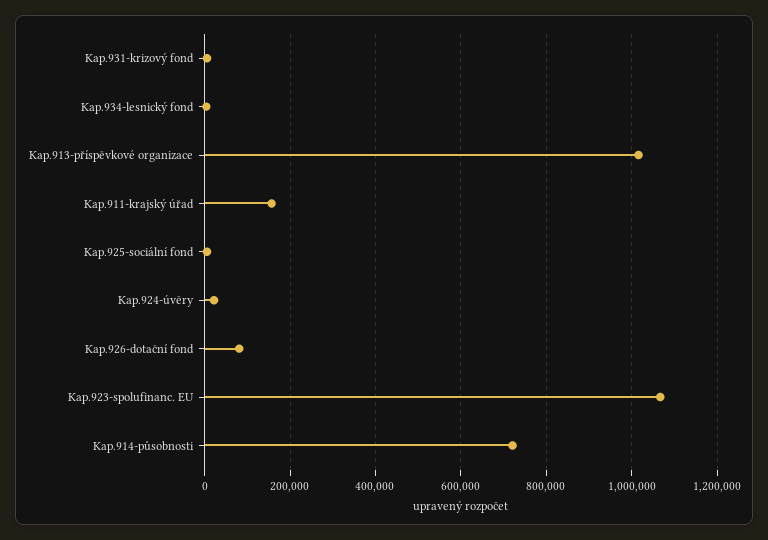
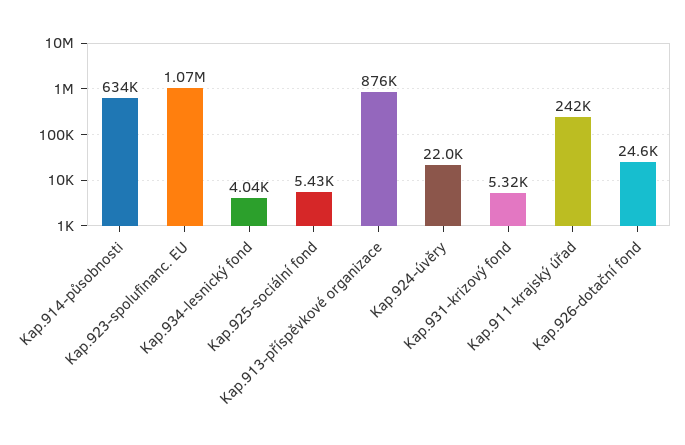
  {
    "Kap.931-krizový fond": 5320,
    "Kap.934-lesnický fond": 4040,
-   "Kap.913-příspěvkové organizace": 1020000,
+   "Kap.913-příspěvkové organizace": 876000,
-   "Kap.911-krajský úřad": 160000,
+   "Kap.911-krajský úřad": 242000,
    "Kap.925-sociální fond": 5430,
    "Kap.924-úvěry": 22000,
-   "Kap.926-dotační fond": 80000,
+   "Kap.926-dotační fond": 24600,
    "Kap.923-spolufinanc. EU": 1070000,
-   "Kap.914-působnosti": 720000
+   "Kap.914-působnosti": 634000
  }

